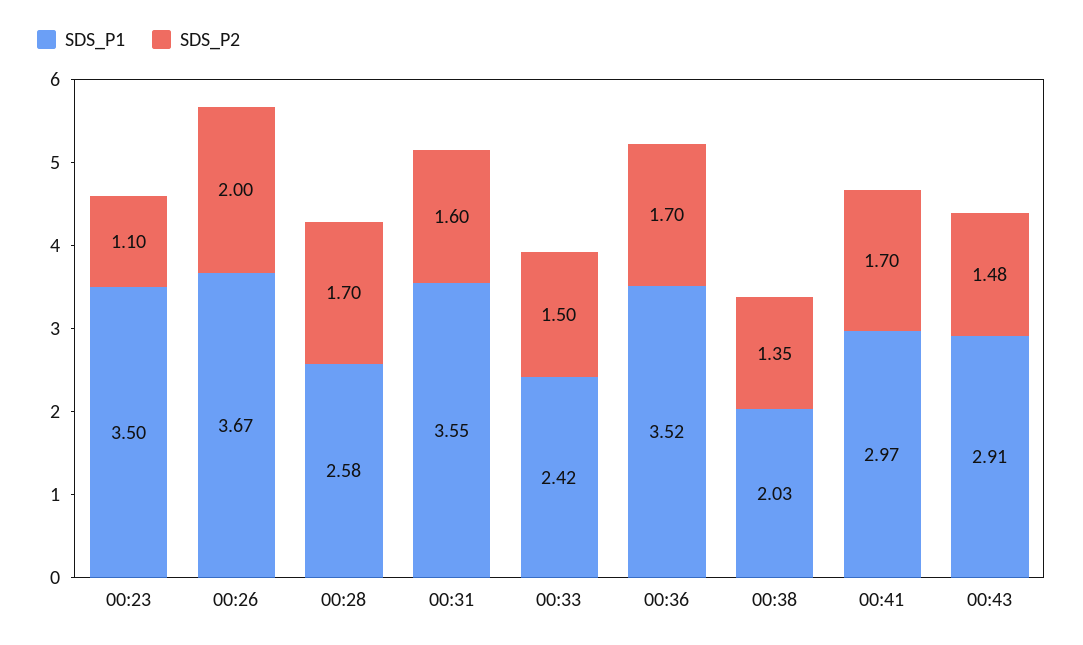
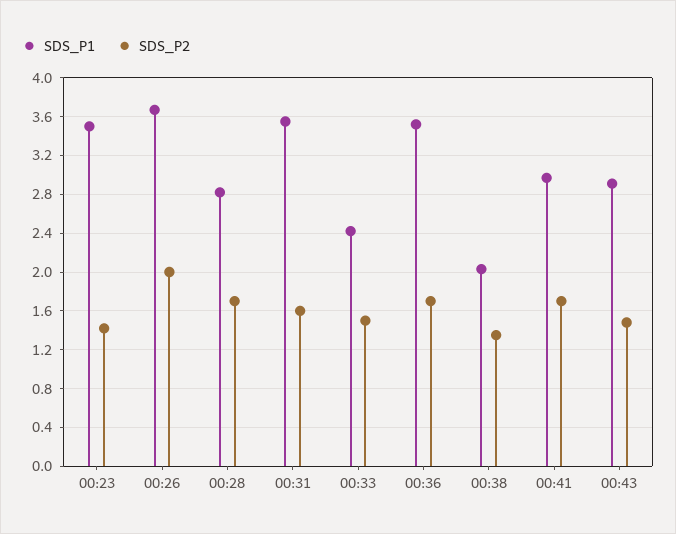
  {
    "SDS_P1": {
      "00:23": 3.5,
      "00:26": 3.67,
-     "00:28": 2.58,
+     "00:28": 2.8,
      "00:31": 3.55,
      "00:33": 2.42,
      "00:36": 3.52,
      "00:38": 2.03,
      "00:41": 2.97,
      "00:43": 2.91
    },
    "SDS_P2": {
-     "00:23": 1.1,
+     "00:23": 1.4,
      "00:26": 2,
      "00:28": 1.7,
      "00:31": 1.6,
      "00:33": 1.5,
      "00:36": 1.7,
      "00:38": 1.35,
      "00:41": 1.7,
      "00:43": 1.48
    }
  }

